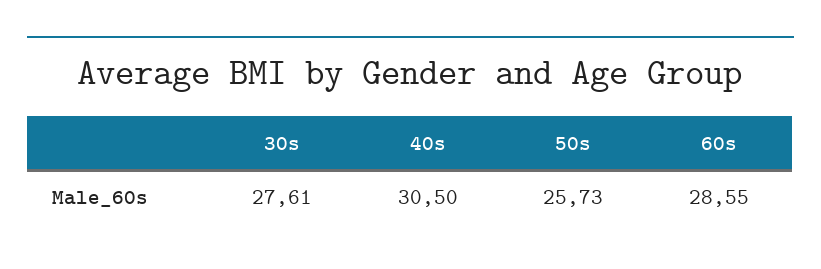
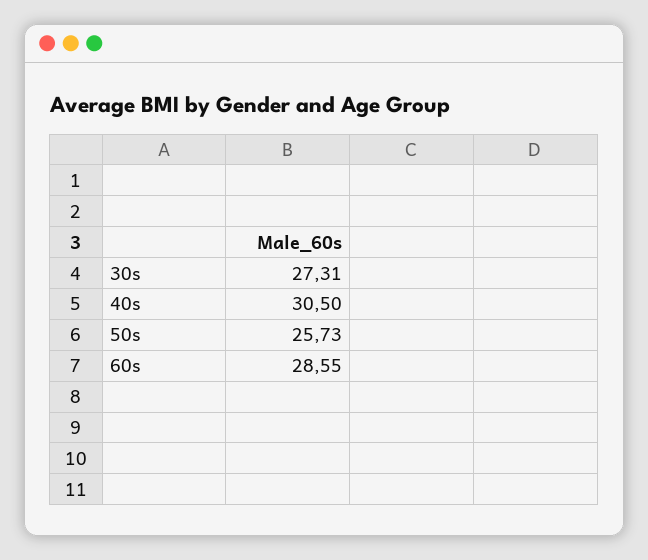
  {
-   "30s": 27.61,
+   "30s": 27.31,
    "40s": 30.5,
    "50s": 25.73,
    "60s": 28.55
  }

